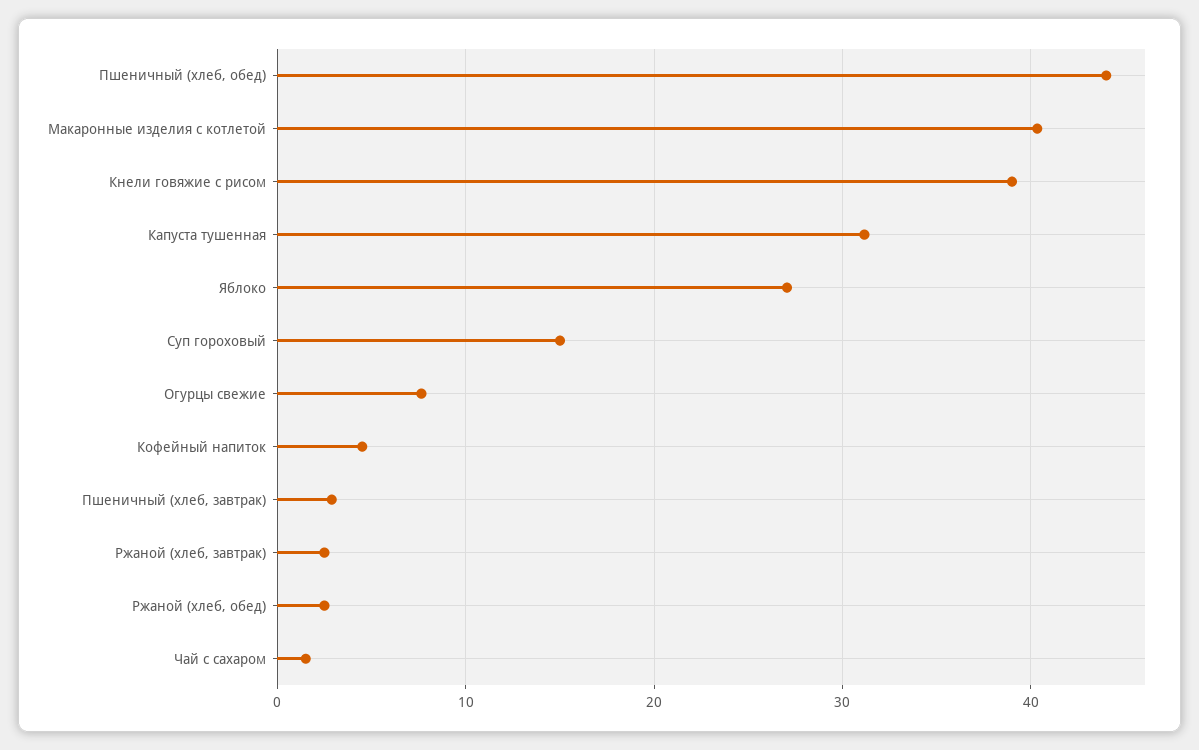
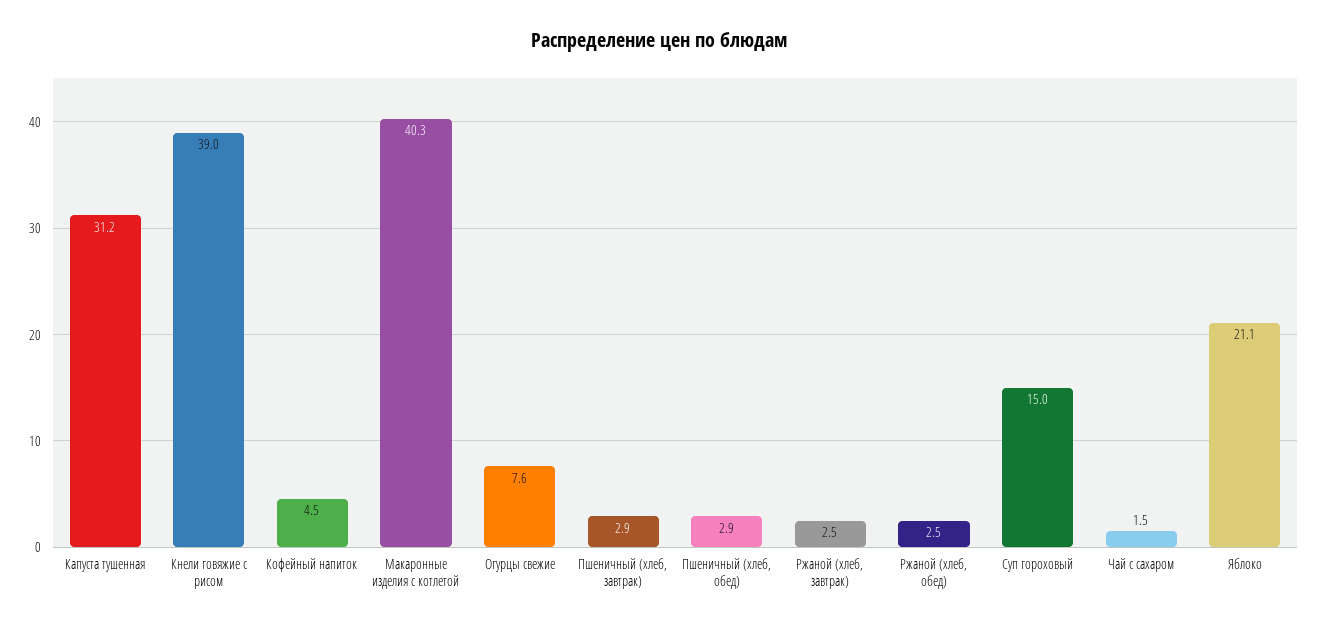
  {
-   "Пшеничный (хлеб, обед)": 44,
+   "Пшеничный (хлеб, обед)": 2.9,
    "Макаронные изделия с котлетой": 40.3,
    "Кнели говяжие с рисом": 39,
    "Капуста тушенная": 31.2,
-   "Яблоко": 27,
+   "Яблоко": 21.1,
    "Суп гороховый": 15,
    "Огурцы свежие": 7.6,
    "Кофейный напиток": 4.5,
    "Пшеничный (хлеб, завтрак)": 2.9,
    "Ржаной (хлеб, завтрак)": 2.5,
    "Ржаной (хлеб, обед)": 2.5,
    "Чай с сахаром": 1.5
  }

